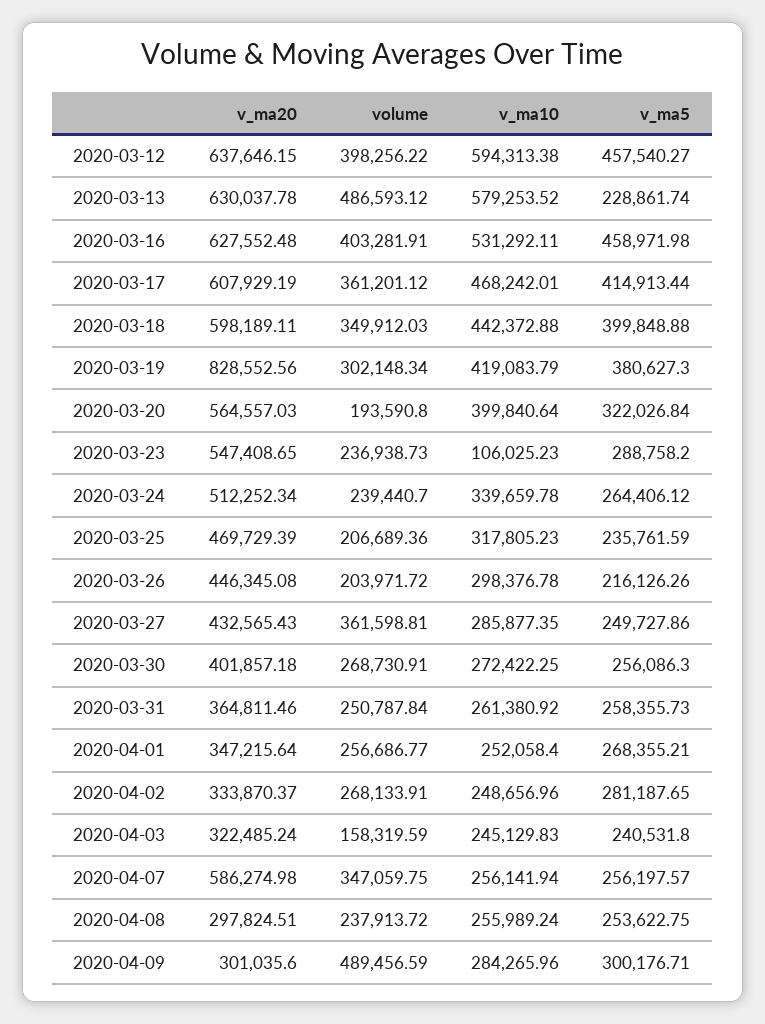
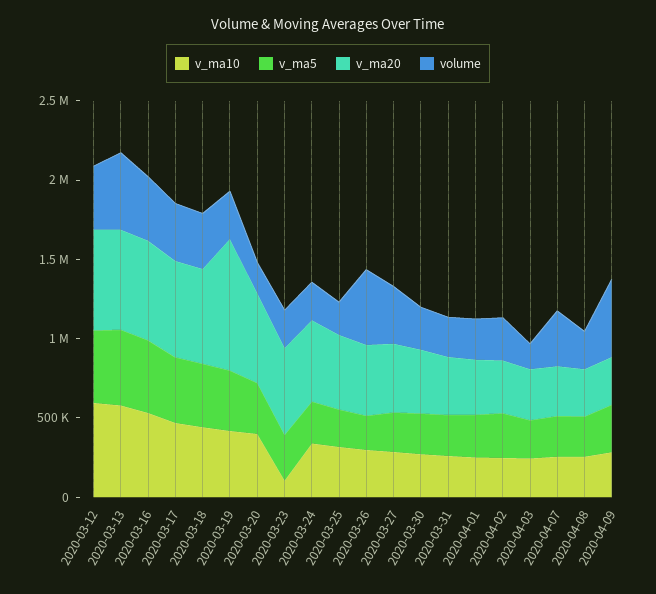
  {
    "v_ma20": {
      "2020-03-12": 637646.15,
      "2020-03-13": 630037.78,
      "2020-03-16": 627552.48,
      "2020-03-17": 607929.19,
      "2020-03-18": 598189.11,
      "2020-03-19": 828552.56,
      "2020-03-20": 564557.03,
      "2020-03-23": 547408.65,
      "2020-03-24": 512252.34,
      "2020-03-25": 469729.39,
      "2020-03-26": 446345.08,
      "2020-03-27": 432565.43,
      "2020-03-30": 401857.18,
      "2020-03-31": 364811.46,
      "2020-04-01": 347215.64,
      "2020-04-02": 333870.37,
      "2020-04-03": 322485.24,
-     "2020-04-07": 586274.98,
+     "2020-04-07": 300000,
      "2020-04-08": 297824.51,
      "2020-04-09": 301035.6
    },
    "volume": {
      "2020-03-12": 398256.22,
      "2020-03-13": 486593.12,
      "2020-03-16": 403281.91,
      "2020-03-17": 361201.12,
      "2020-03-18": 349912.03,
      "2020-03-19": 302148.34,
      "2020-03-20": 193590.8,
      "2020-03-23": 236938.73,
      "2020-03-24": 239440.7,
      "2020-03-25": 206689.36,
-     "2020-03-26": 203971.72,
+     "2020-03-26": 500000,
      "2020-03-27": 361598.81,
      "2020-03-30": 268730.91,
      "2020-03-31": 250787.84,
      "2020-04-01": 256686.77,
      "2020-04-02": 268133.91,
      "2020-04-03": 158319.59,
      "2020-04-07": 347059.75,
      "2020-04-08": 237913.72,
      "2020-04-09": 489456.59
    },
    "v_ma10": {
      "2020-03-12": 594313.38,
      "2020-03-13": 579253.52,
      "2020-03-16": 531292.11,
      "2020-03-17": 468242.01,
      "2020-03-18": 442372.88,
      "2020-03-19": 419083.79,
      "2020-03-20": 399840.64,
      "2020-03-23": 106025.23,
      "2020-03-24": 339659.78,
      "2020-03-25": 317805.23,
      "2020-03-26": 298376.78,
      "2020-03-27": 285877.35,
      "2020-03-30": 272422.25,
      "2020-03-31": 261380.92,
      "2020-04-01": 252058.4,
      "2020-04-02": 248656.96,
      "2020-04-03": 245129.83,
      "2020-04-07": 256141.94,
      "2020-04-08": 255989.24,
      "2020-04-09": 284265.96
    },
    "v_ma5": {
      "2020-03-12": 457540.27,
-     "2020-03-13": 228861.74,
+     "2020-03-13": 500000,
      "2020-03-16": 458971.98,
      "2020-03-17": 414913.44,
      "2020-03-18": 399848.88,
      "2020-03-19": 380627.3,
      "2020-03-20": 322026.84,
      "2020-03-23": 288758.2,
      "2020-03-24": 264406.12,
      "2020-03-25": 235761.59,
      "2020-03-26": 216126.26,
      "2020-03-27": 249727.86,
      "2020-03-30": 256086.3,
      "2020-03-31": 258355.73,
      "2020-04-01": 268355.21,
      "2020-04-02": 281187.65,
      "2020-04-03": 240531.8,
      "2020-04-07": 256197.57,
      "2020-04-08": 253622.75,
      "2020-04-09": 300176.71
    }
  }

